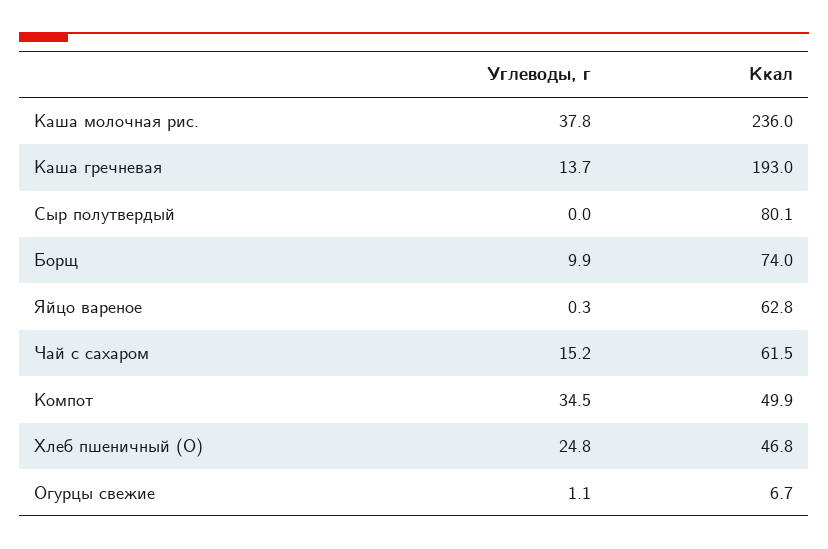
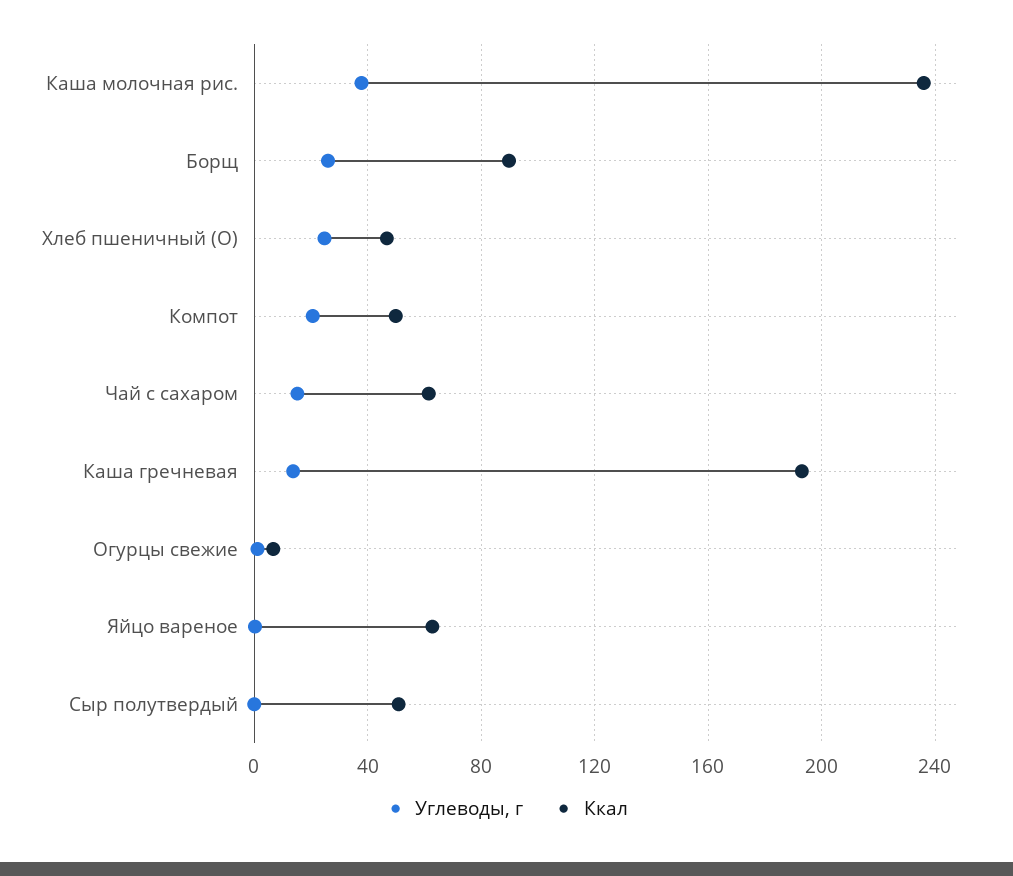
  {
    "Углеводы, г": {
      "Каша молочная рис.": 37.8,
      "Каша гречневая": 13.7,
      "Сыр полутвердый": 0,
-     "Борщ": 9.9,
+     "Борщ": 25,
      "Яйцо вареное": 0.3,
      "Чай с сахаром": 15.2,
-     "Компот": 34.5,
+     "Компот": 20,
      "Хлеб пшеничный (О)": 24.8,
      "Огурцы свежие": 1.1
    },
    "Ккал": {
      "Каша молочная рис.": 236,
      "Каша гречневая": 193,
-     "Сыр полутвердый": 80.1,
+     "Сыр полутвердый": 50,
-     "Борщ": 74,
+     "Борщ": 90,
      "Яйцо вареное": 62.8,
      "Чай с сахаром": 61.5,
      "Компот": 49.9,
      "Хлеб пшеничный (О)": 46.8,
      "Огурцы свежие": 6.7
    }
  }

